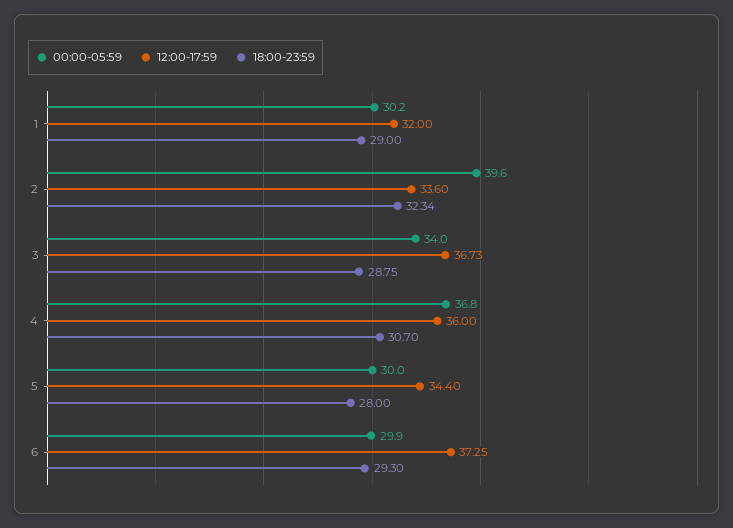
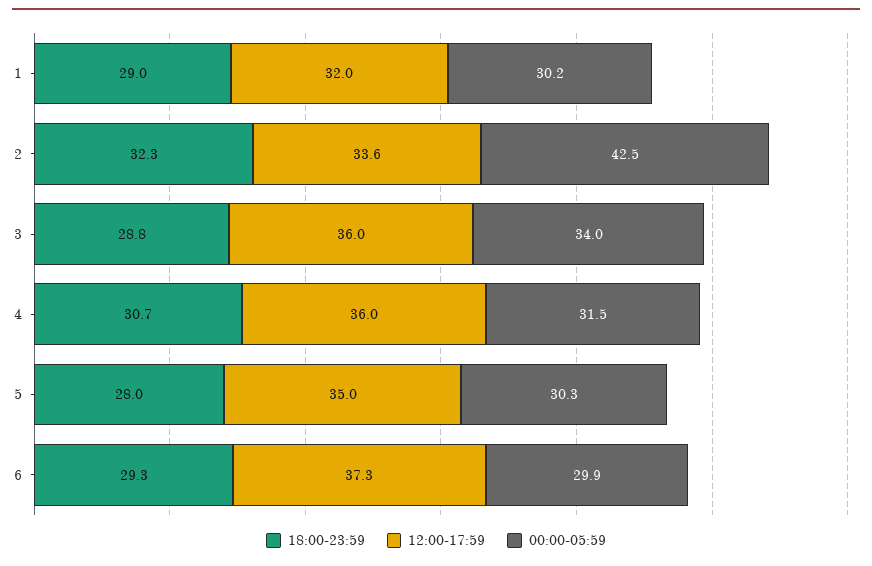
  {
    "00:00-05:59": {
      "1": 30.2,
-     "2": 39.6,
+     "2": 42.5,
      "3": 34,
-     "4": 36.8,
+     "4": 31.5,
-     "5": 30,
+     "5": 30.3,
      "6": 29.9
    },
    "12:00-17:59": {
      "1": 32,
      "2": 33.6,
-     "3": 36.73,
+     "3": 36,
      "4": 36,
-     "5": 34.4,
+     "5": 35,
      "6": 37.25
    },
    "18:00-23:59": {
      "1": 29,
      "2": 32.34,
      "3": 28.75,
      "4": 30.7,
      "5": 28,
      "6": 29.3
    }
  }

